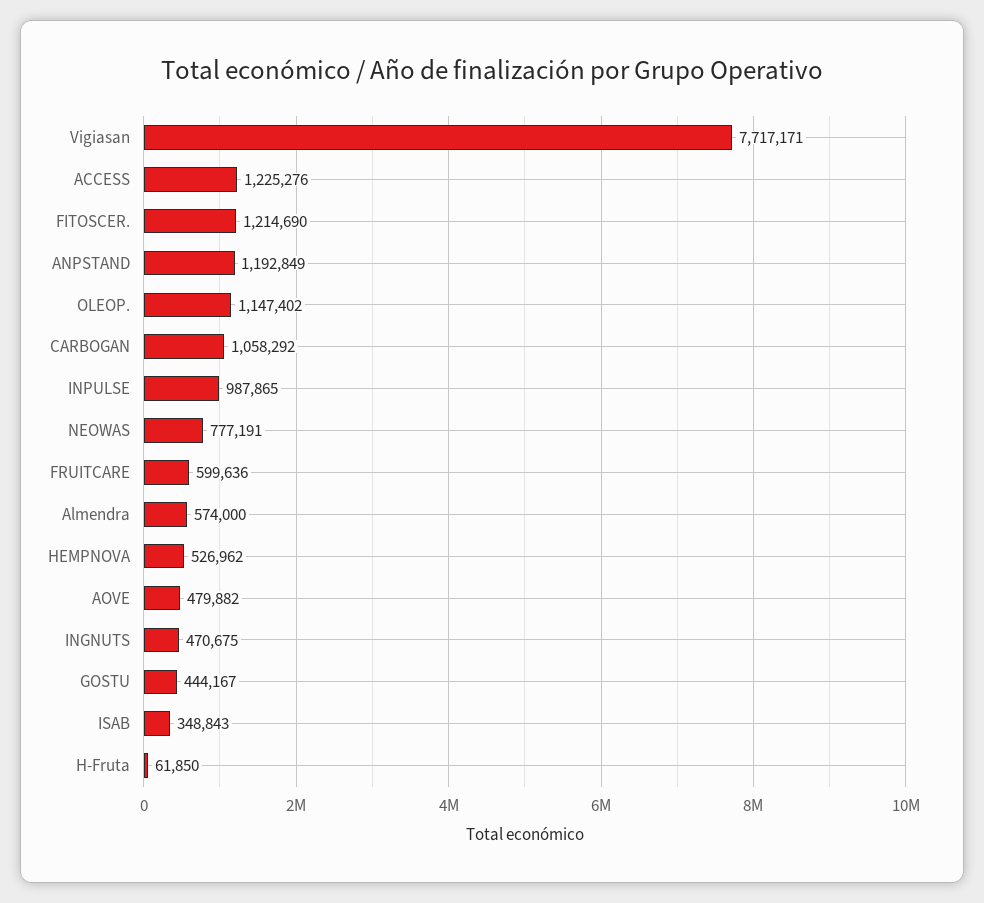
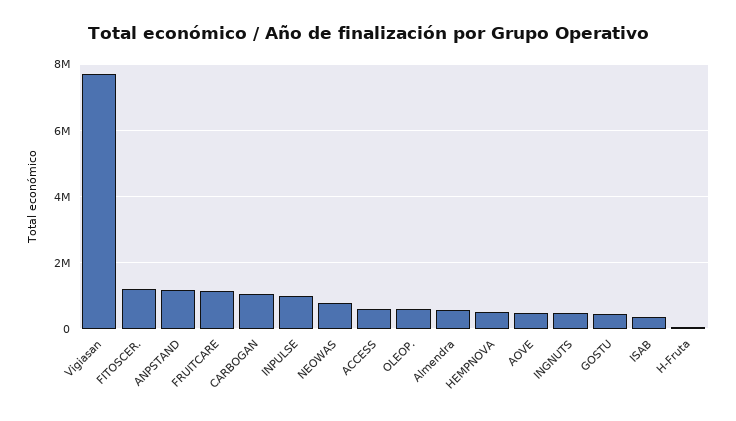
  {
    "Vigiasan": 7717171,
-   "ACCESS": 1225276,
+   "ACCESS": 600000,
    "FITOSCER.": 1214690,
    "ANPSTAND": 1192849,
-   "OLEOP.": 1147402,
+   "OLEOP.": 600000,
    "CARBOGAN": 1058292,
    "INPULSE": 987865,
    "NEOWAS": 777191,
-   "FRUITCARE": 599636,
+   "FRUITCARE": 1200000,
    "Almendra": 574000,
    "HEMPNOVA": 526962,
    "AOVE": 479882,
    "INGNUTS": 470675,
    "GOSTU": 444167,
    "ISAB": 348843,
    "H-Fruta": 61850
  }

